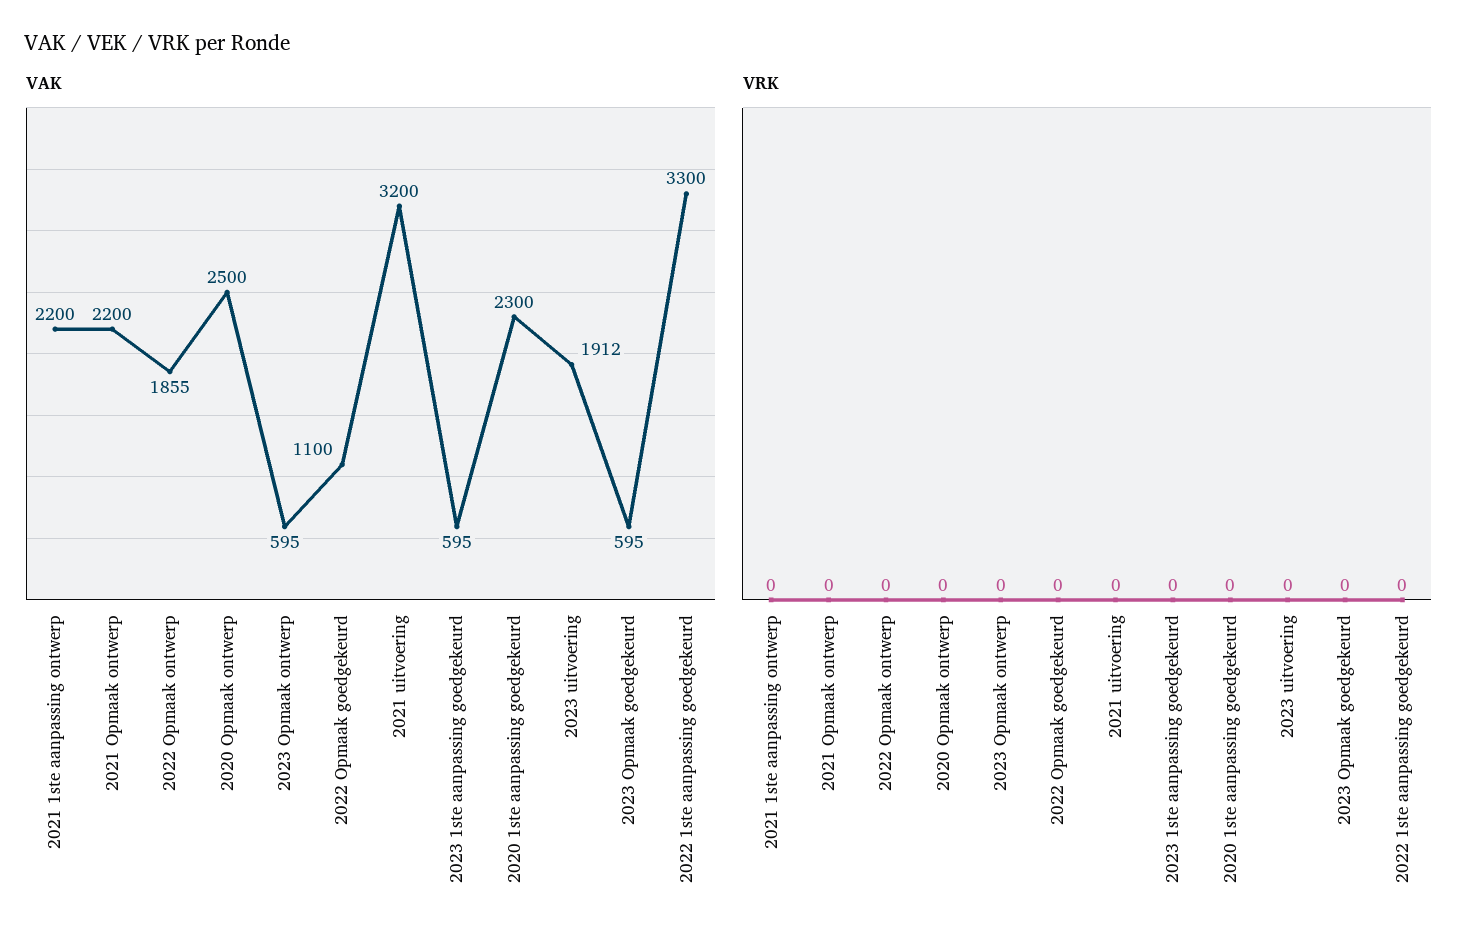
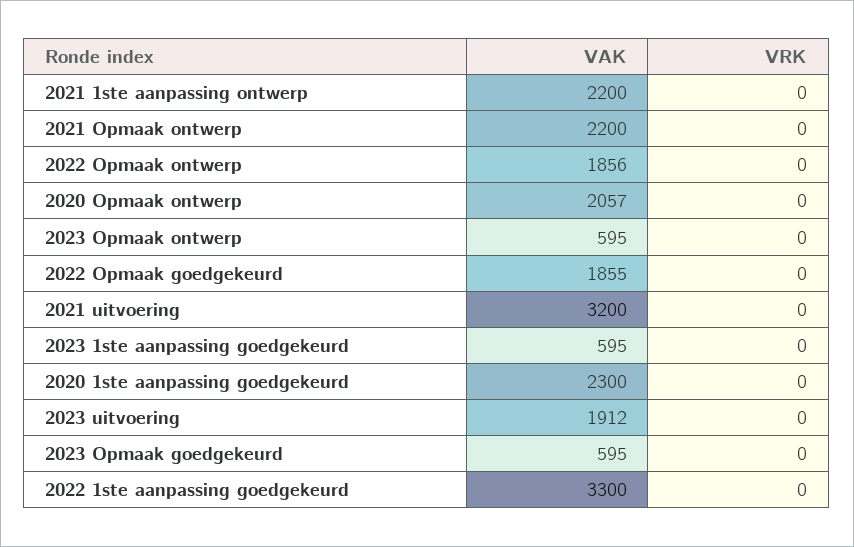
  {
    "VAK": {
      "2021 1ste aanpassing ontwerp": 2200,
      "2021 Opmaak ontwerp": 2200,
-     "2022 Opmaak ontwerp": 1855,
+     "2022 Opmaak ontwerp": 1856,
-     "2020 Opmaak ontwerp": 2500,
+     "2020 Opmaak ontwerp": 2057,
      "2023 Opmaak ontwerp": 595,
-     "2022 Opmaak goedgekeurd": 1100,
+     "2022 Opmaak goedgekeurd": 1855,
      "2021 uitvoering": 3200,
      "2023 1ste aanpassing goedgekeurd": 595,
      "2020 1ste aanpassing goedgekeurd": 2300,
      "2023 uitvoering": 1912,
      "2023 Opmaak goedgekeurd": 595,
      "2022 1ste aanpassing goedgekeurd": 3300
    },
    "VRK": {
      "2021 1ste aanpassing ontwerp": 0,
      "2021 Opmaak ontwerp": 0,
      "2022 Opmaak ontwerp": 0,
      "2020 Opmaak ontwerp": 0,
      "2023 Opmaak ontwerp": 0,
      "2022 Opmaak goedgekeurd": 0,
      "2021 uitvoering": 0,
      "2023 1ste aanpassing goedgekeurd": 0,
      "2020 1ste aanpassing goedgekeurd": 0,
      "2023 uitvoering": 0,
      "2023 Opmaak goedgekeurd": 0,
      "2022 1ste aanpassing goedgekeurd": 0
    }
  }

